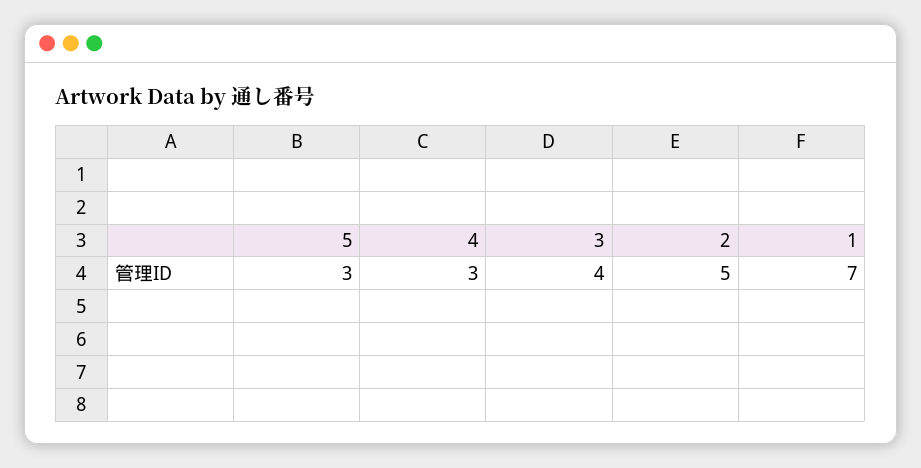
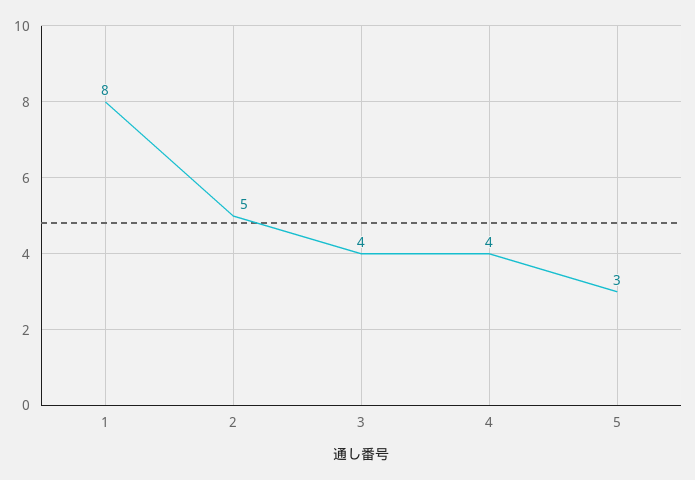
  {
    "5": 3,
-   "4": 3,
+   "4": 4,
    "3": 4,
    "2": 5,
-   "1": 7
+   "1": 8
  }

